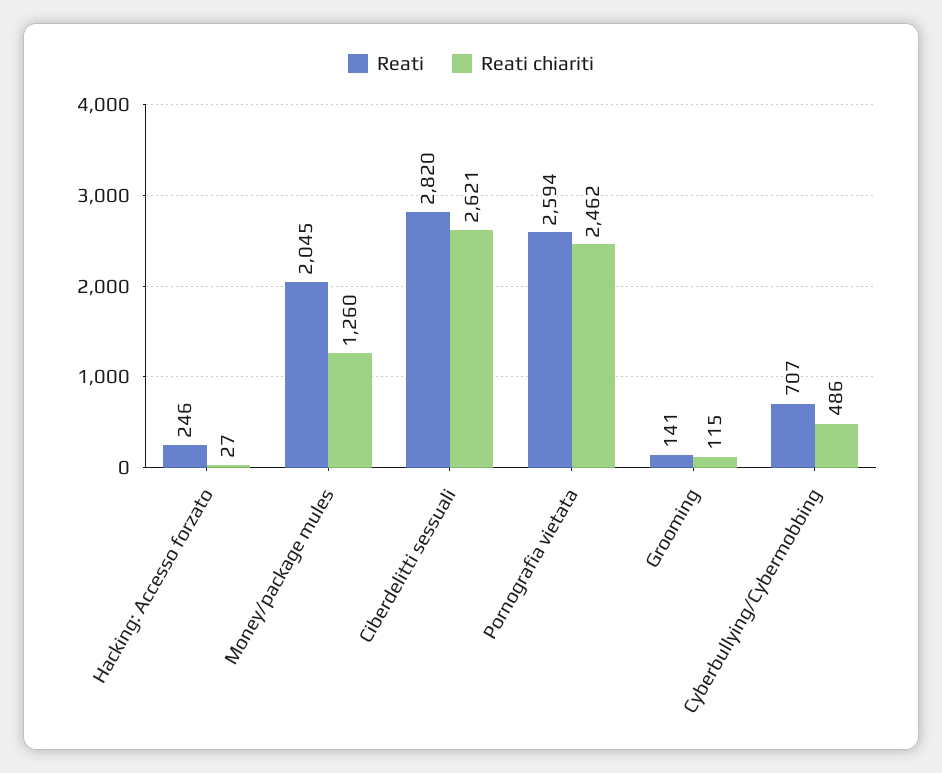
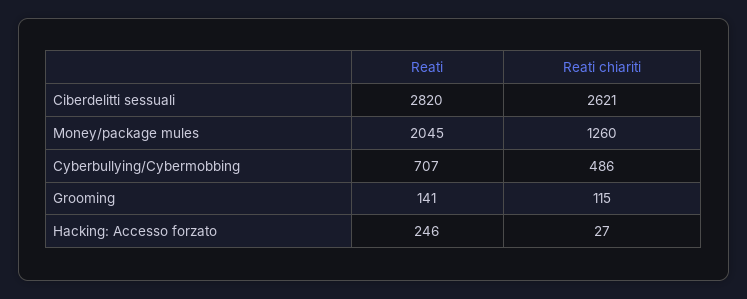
  {
    "Reati": {
      "Hacking: Accesso forzato": 246,
      "Money/package mules": 2045,
      "Ciberdelitti sessuali": 2820,
-     "Pornografia vietata": 2594,
      "Grooming": 141,
      "Cyberbullying/Cybermobbing": 707
    },
    "Reati chiariti": {
      "Hacking: Accesso forzato": 27,
      "Money/package mules": 1260,
      "Ciberdelitti sessuali": 2621,
-     "Pornografia vietata": 2462,
      "Grooming": 115,
      "Cyberbullying/Cybermobbing": 486
    }
  }

